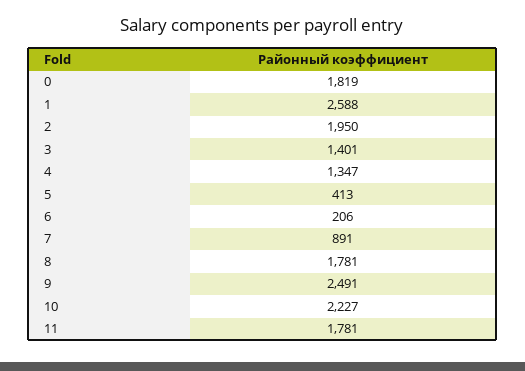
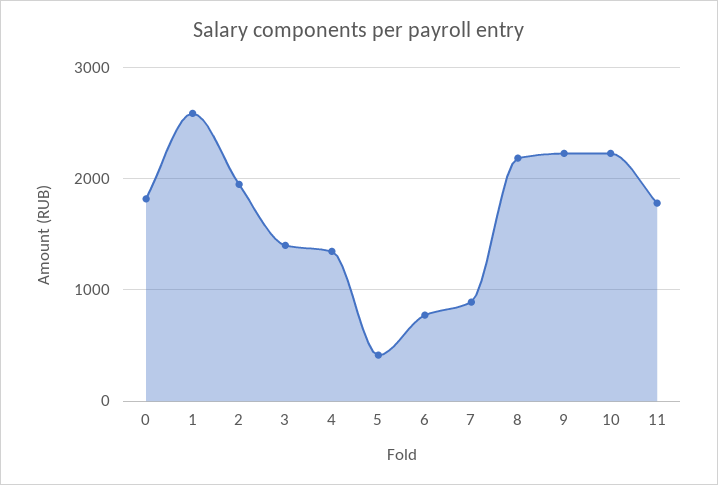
  {
    "0": 1819,
    "1": 2588,
    "2": 1950,
    "3": 1401,
    "4": 1347,
    "5": 413,
-   "6": 206,
+   "6": 800,
    "7": 891,
-   "8": 1781,
+   "8": 2200,
-   "9": 2491,
+   "9": 2200,
    "10": 2227,
    "11": 1781
  }

